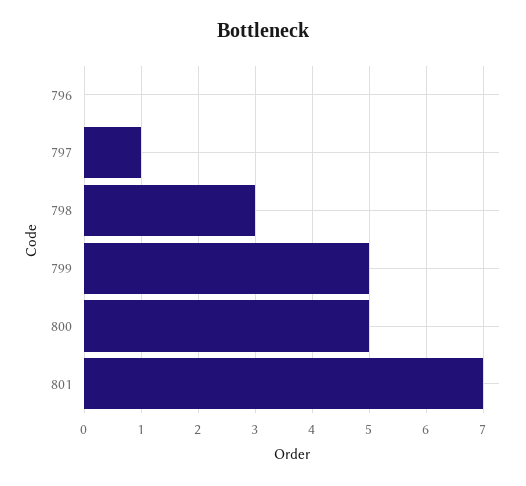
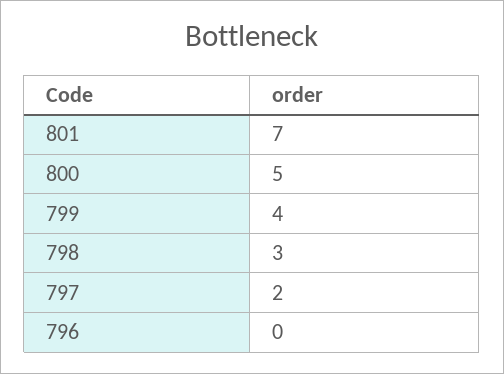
  {
    "796": 0,
-   "797": 1,
+   "797": 2,
    "798": 3,
-   "799": 5,
+   "799": 4,
    "800": 5,
    "801": 7
  }

